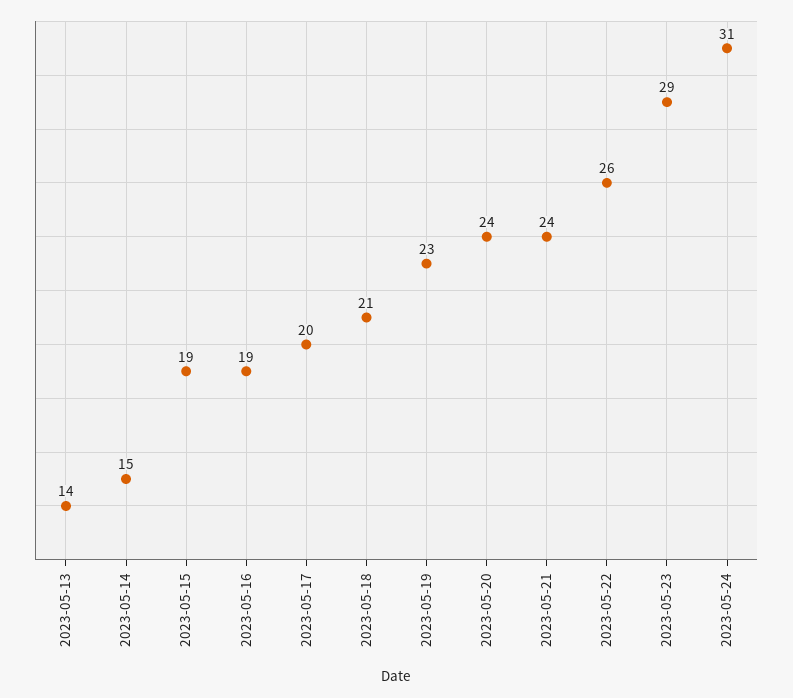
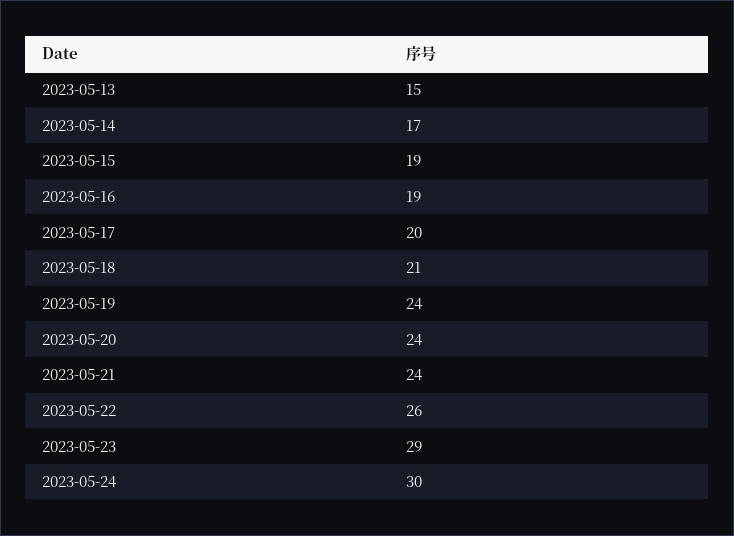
  {
-   "2023-05-13": 14,
+   "2023-05-13": 15,
-   "2023-05-14": 15,
+   "2023-05-14": 17,
    "2023-05-15": 19,
    "2023-05-16": 19,
    "2023-05-17": 20,
    "2023-05-18": 21,
-   "2023-05-19": 23,
+   "2023-05-19": 24,
    "2023-05-20": 24,
    "2023-05-21": 24,
    "2023-05-22": 26,
    "2023-05-23": 29,
-   "2023-05-24": 31
+   "2023-05-24": 30
  }

